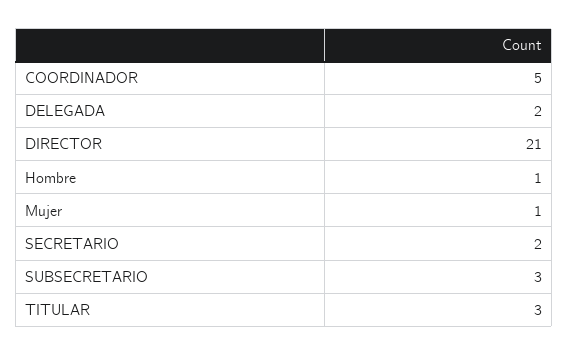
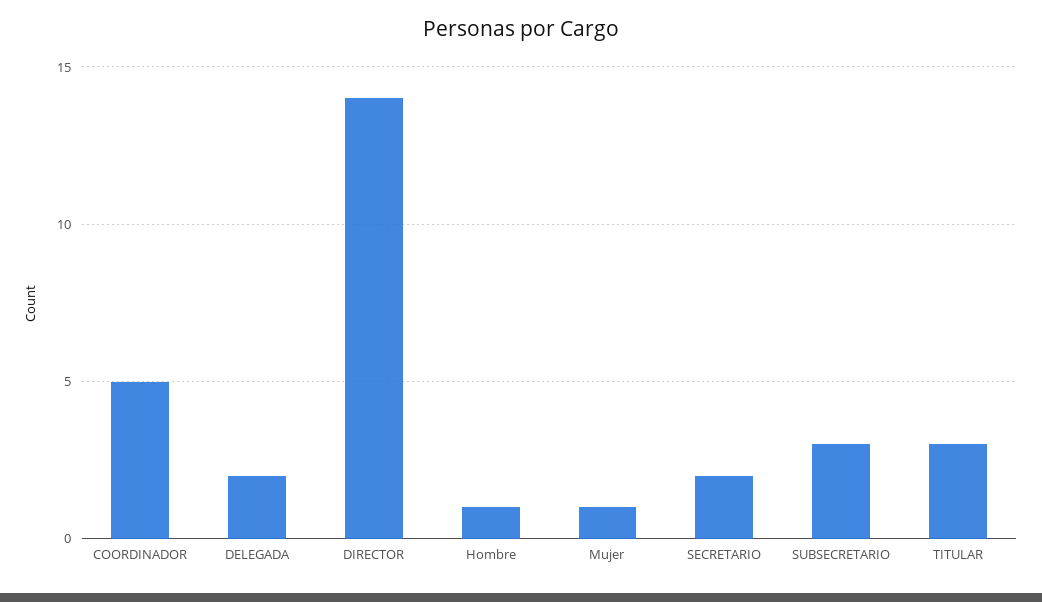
  {
    "COORDINADOR": 5,
    "DELEGADA": 2,
-   "DIRECTOR": 21,
+   "DIRECTOR": 14,
    "Hombre": 1,
    "Mujer": 1,
    "SECRETARIO": 2,
    "SUBSECRETARIO": 3,
    "TITULAR": 3
  }

